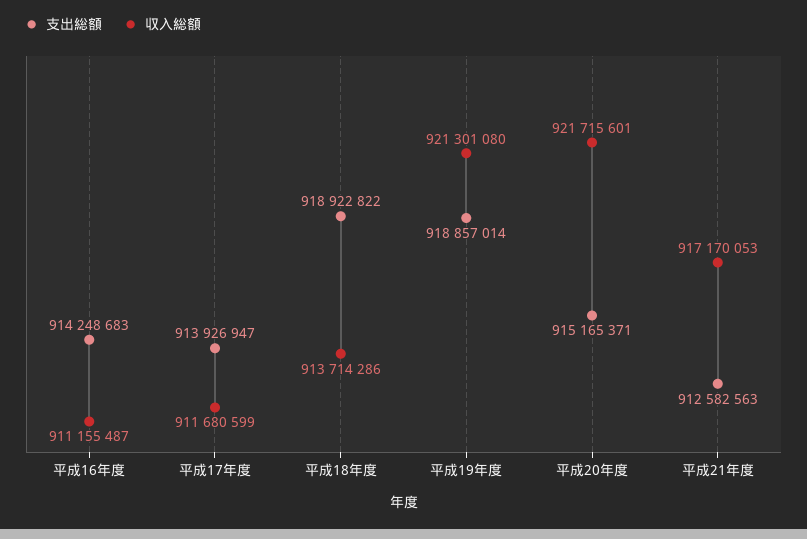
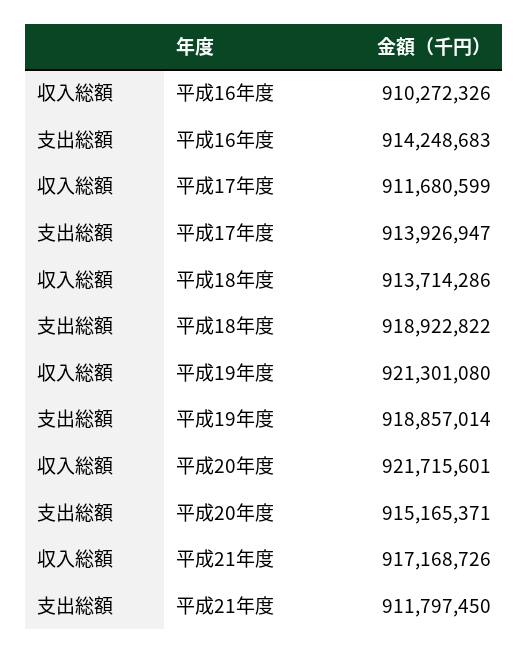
  {
    "支出総額": {
      "平成16年度": 914248683,
      "平成17年度": 913926947,
      "平成18年度": 918922822,
      "平成19年度": 918857014,
      "平成20年度": 915165371,
-     "平成21年度": 912582563
+     "平成21年度": 911797450
    },
    "収入総額": {
-     "平成16年度": 911155487,
+     "平成16年度": 910272326,
      "平成17年度": 911680599,
      "平成18年度": 913714286,
      "平成19年度": 921301080,
      "平成20年度": 921715601,
-     "平成21年度": 917170053
+     "平成21年度": 917168726
    }
  }

